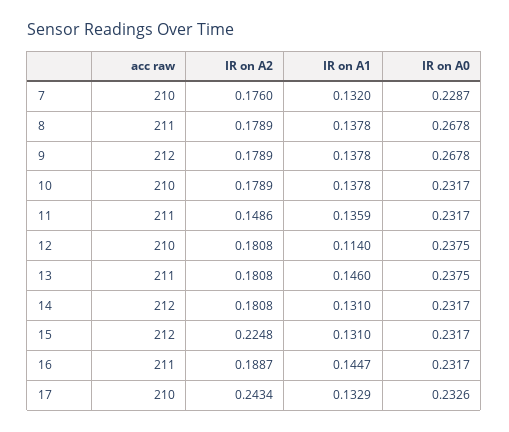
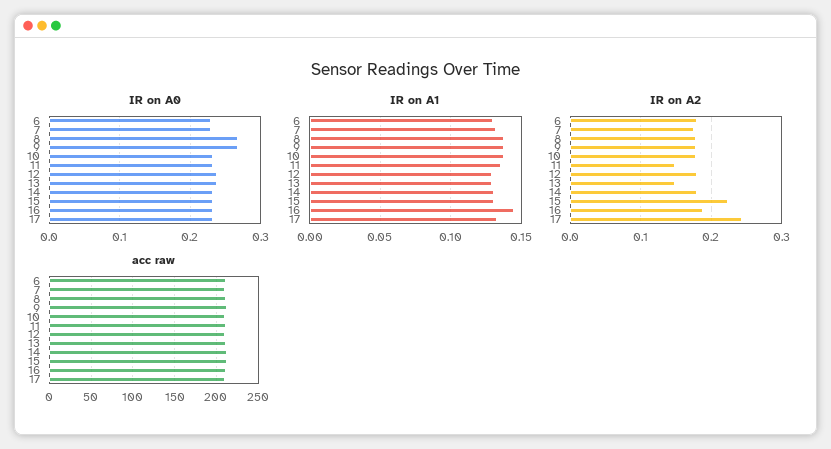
  {
    "acc raw": {
      "7": 210,
      "8": 211,
      "9": 212,
      "10": 210,
      "11": 211,
      "12": 210,
      "13": 211,
      "14": 212,
      "15": 212,
      "16": 211,
-     "17": 210
+     "17": 210,
+     "6": 210
    },
    "IR on A2": {
      "7": 0.176,
      "8": 0.1789,
      "9": 0.1789,
      "10": 0.1789,
      "11": 0.1486,
      "12": 0.1808,
-     "13": 0.1808,
+     "13": 0.15,
      "14": 0.1808,
      "15": 0.2248,
      "16": 0.1887,
-     "17": 0.2434
+     "17": 0.2434,
+     "6": 0.18
    },
    "IR on A1": {
      "7": 0.132,
      "8": 0.1378,
      "9": 0.1378,
      "10": 0.1378,
      "11": 0.1359,
-     "12": 0.114,
+     "12": 0.13,
-     "13": 0.146,
+     "13": 0.13,
      "14": 0.131,
      "15": 0.131,
      "16": 0.1447,
-     "17": 0.1329
+     "17": 0.1329,
+     "6": 0.13
    },
    "IR on A0": {
      "7": 0.2287,
      "8": 0.2678,
      "9": 0.2678,
      "10": 0.2317,
      "11": 0.2317,
      "12": 0.2375,
      "13": 0.2375,
      "14": 0.2317,
      "15": 0.2317,
      "16": 0.2317,
-     "17": 0.2326
+     "17": 0.2326,
+     "6": 0.23
    }
  }

